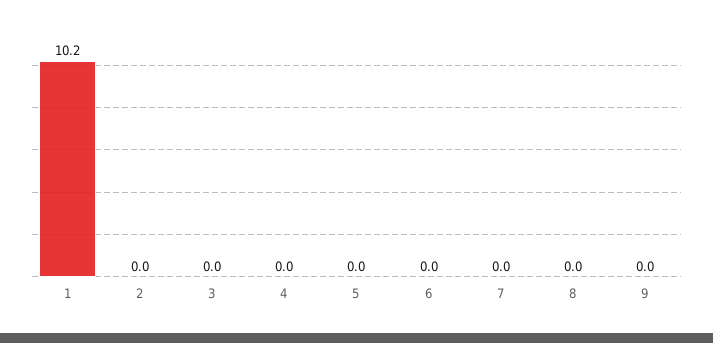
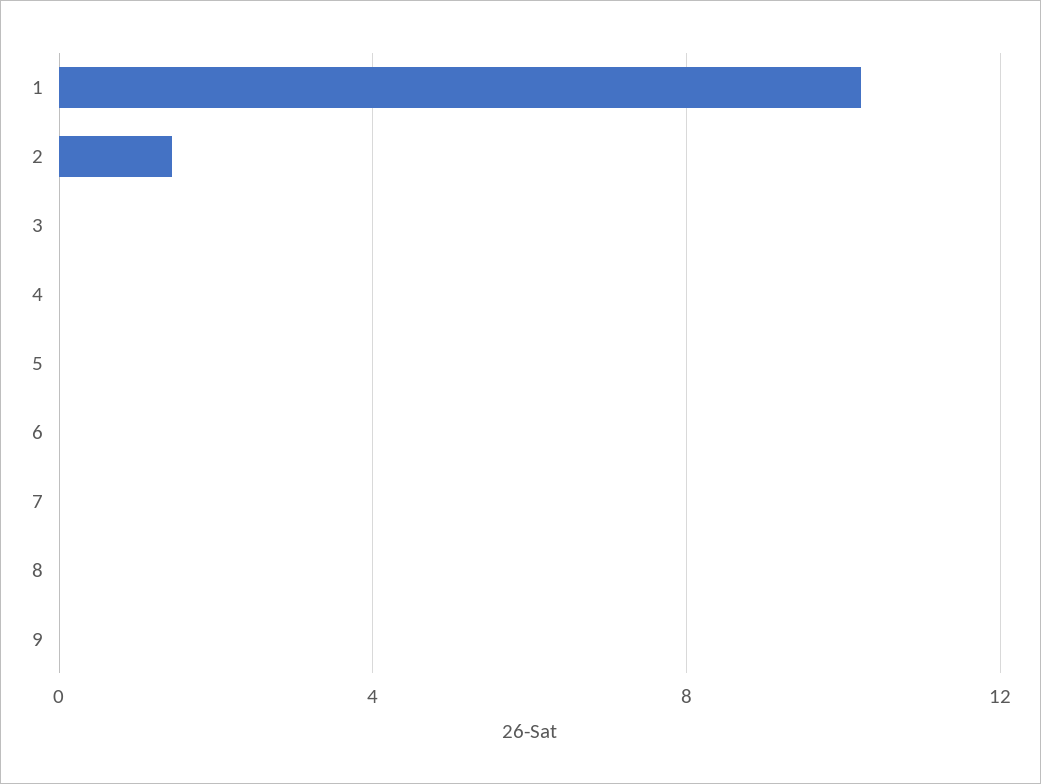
  {
    "1": 10.2,
-   "2": 0,
+   "2": 1.5,
    "3": 0,
    "4": 0,
    "5": 0,
    "6": 0,
    "7": 0,
    "8": 0,
    "9": 0
  }

